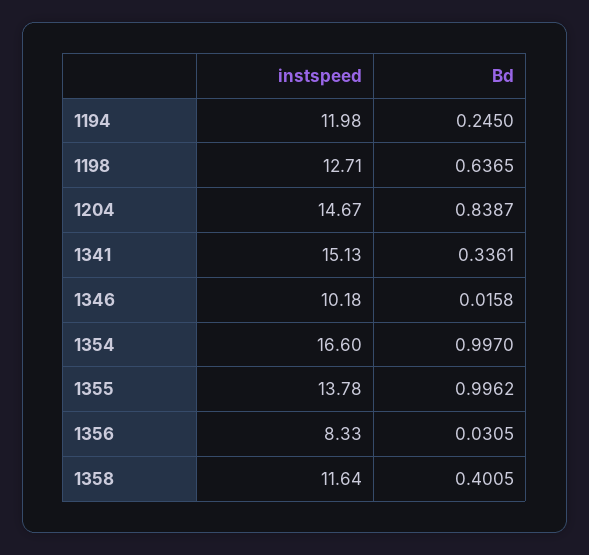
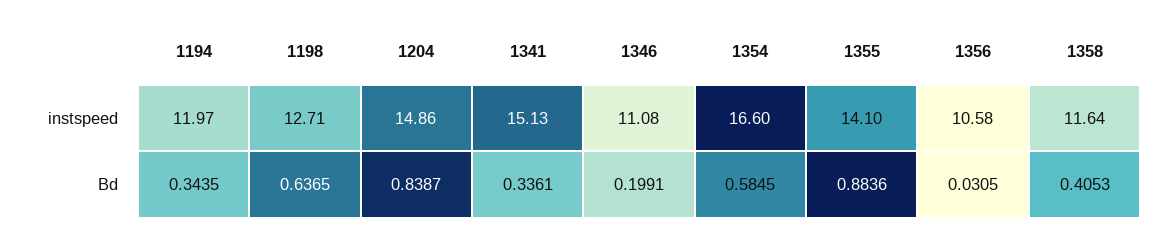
  {
    "instspeed": {
-     "1194": 11.98,
+     "1194": 11.97,
      "1198": 12.71,
-     "1204": 14.67,
+     "1204": 14.86,
      "1341": 15.13,
-     "1346": 10.18,
+     "1346": 11.08,
      "1354": 16.6,
-     "1355": 13.78,
+     "1355": 14.1,
-     "1356": 8.33,
+     "1356": 10.58,
      "1358": 11.64
    },
    "Bd": {
-     "1194": 0.245,
+     "1194": 0.3435,
      "1198": 0.6365,
      "1204": 0.8387,
      "1341": 0.3361,
-     "1346": 0.0158,
+     "1346": 0.1991,
-     "1354": 0.997,
+     "1354": 0.5845,
-     "1355": 0.9962,
+     "1355": 0.8836,
      "1356": 0.0305,
-     "1358": 0.4005
+     "1358": 0.4053
    }
  }

